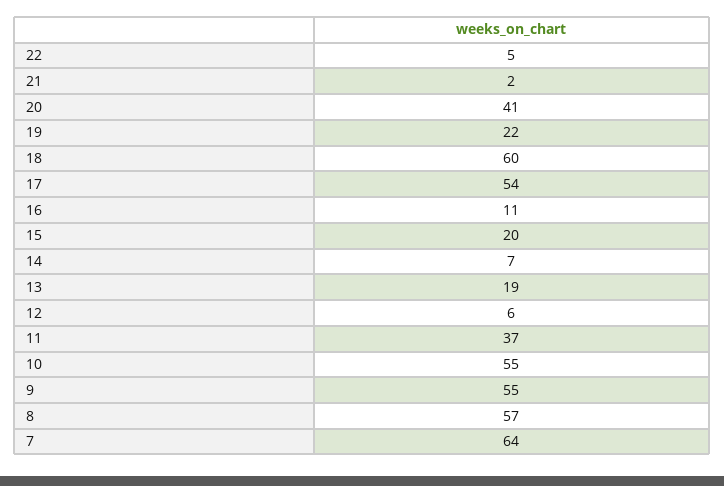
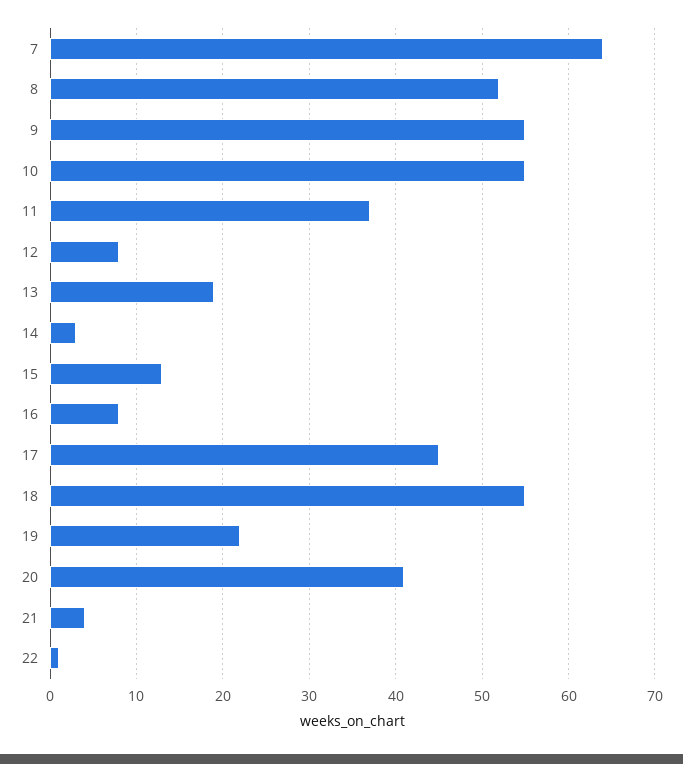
  {
-   "22": 5,
+   "22": 1,
-   "21": 2,
+   "21": 4,
    "20": 41,
    "19": 22,
-   "18": 60,
+   "18": 55,
-   "17": 54,
+   "17": 45,
-   "16": 11,
+   "16": 8,
-   "15": 20,
+   "15": 13,
-   "14": 7,
+   "14": 3,
    "13": 19,
-   "12": 6,
+   "12": 8,
    "11": 37,
    "10": 55,
    "9": 55,
-   "8": 57,
+   "8": 52,
    "7": 64
  }

